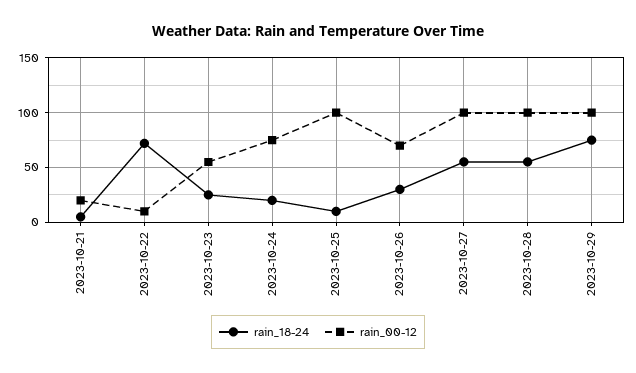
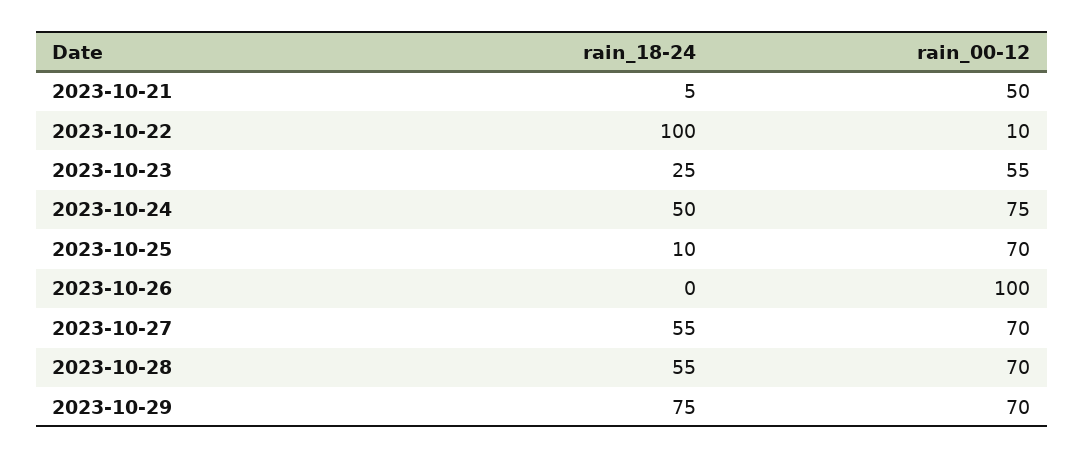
  {
    "rain_18-24": {
      "2023-10-21": 5,
-     "2023-10-22": 70,
+     "2023-10-22": 100,
      "2023-10-23": 25,
-     "2023-10-24": 20,
+     "2023-10-24": 50,
      "2023-10-25": 10,
-     "2023-10-26": 30,
+     "2023-10-26": 0,
      "2023-10-27": 55,
      "2023-10-28": 55,
      "2023-10-29": 75
    },
    "rain_00-12": {
-     "2023-10-21": 20,
+     "2023-10-21": 50,
      "2023-10-22": 10,
      "2023-10-23": 55,
      "2023-10-24": 75,
-     "2023-10-25": 100,
+     "2023-10-25": 70,
-     "2023-10-26": 70,
+     "2023-10-26": 100,
-     "2023-10-27": 100,
+     "2023-10-27": 70,
-     "2023-10-28": 100,
+     "2023-10-28": 70,
-     "2023-10-29": 100
+     "2023-10-29": 70
    }
  }

